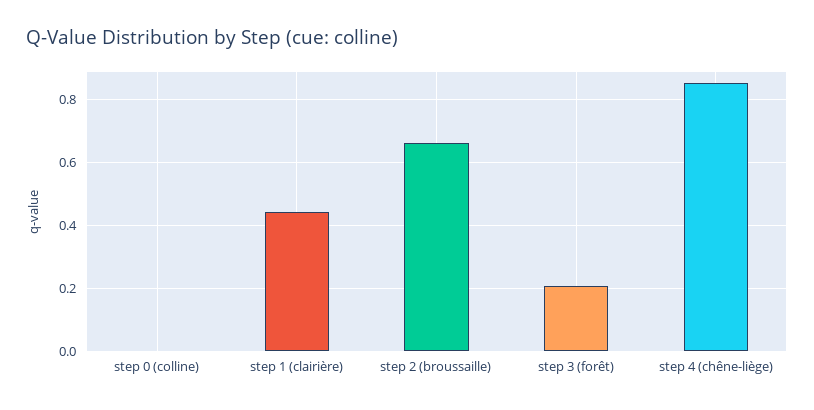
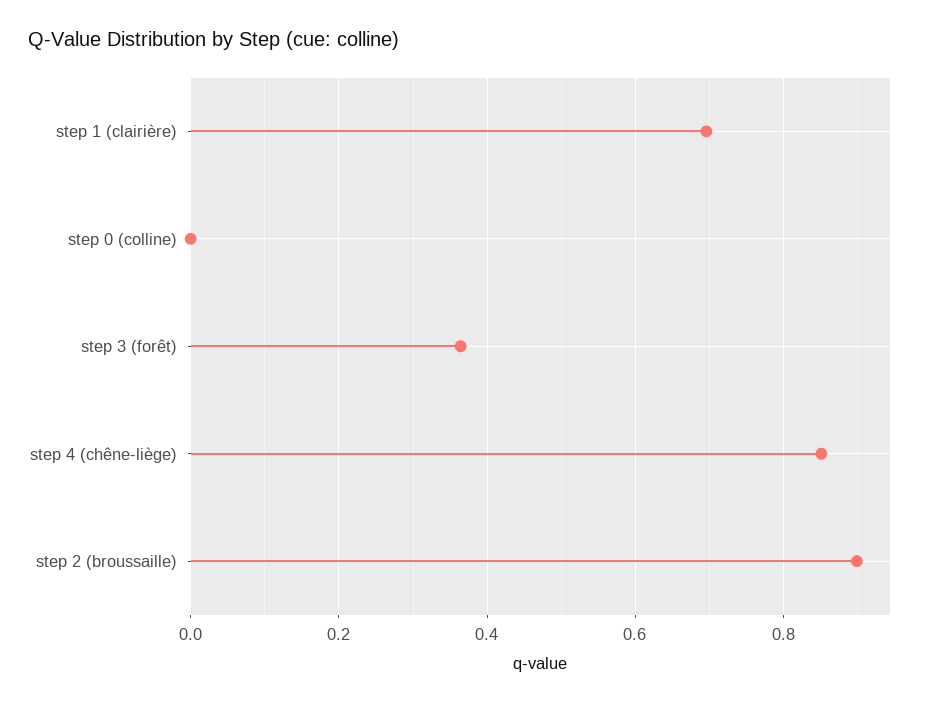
  {
    "step 0 (colline)": 0,
-   "step 1 (clairière)": 0.44,
+   "step 1 (clairière)": 0.7,
-   "step 2 (broussaille)": 0.66,
+   "step 2 (broussaille)": 0.9,
-   "step 3 (forêt)": 0.2,
+   "step 3 (forêt)": 0.36,
    "step 4 (chêne-liège)": 0.86
  }

